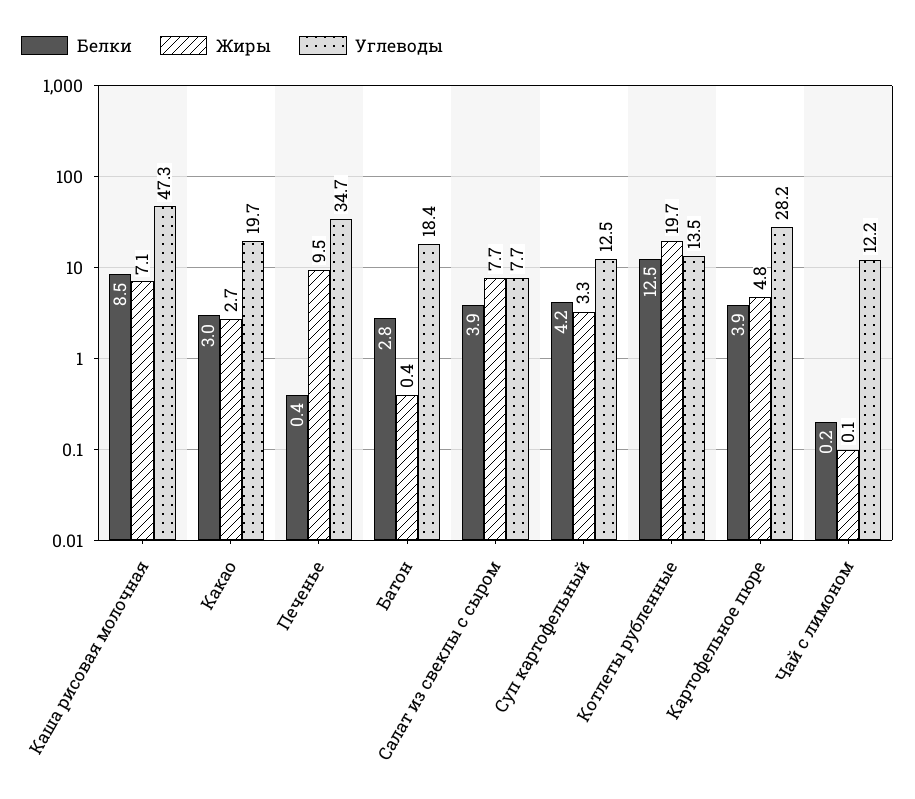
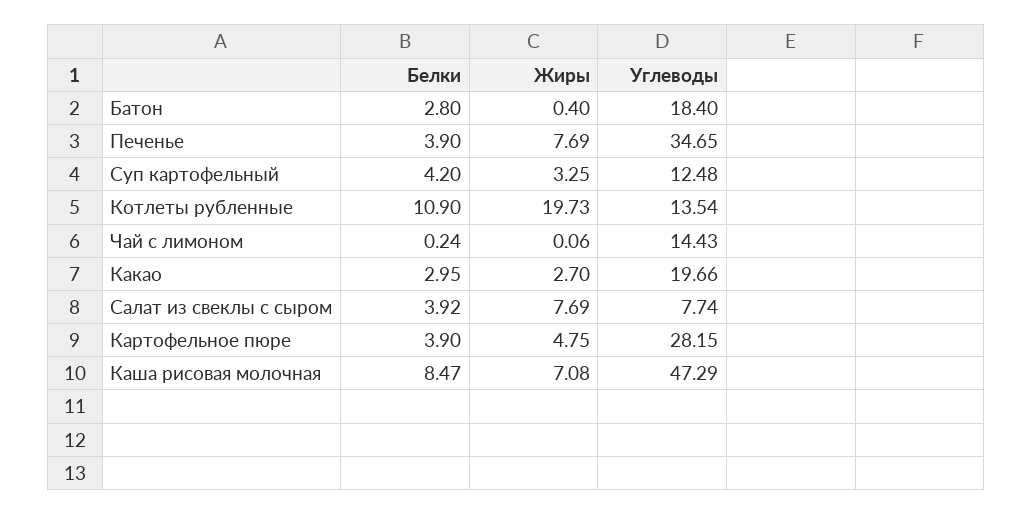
  {
    "Белки": {
      "Каша рисовая молочная": 8.47,
      "Какао": 2.95,
-     "Печенье": 0.4,
+     "Печенье": 3.9,
      "Батон": 2.8,
      "Салат из свеклы с сыром": 3.92,
      "Суп картофельный": 4.2,
-     "Котлеты рубленные": 12.5,
+     "Котлеты рубленные": 10.9,
      "Картофельное пюре": 3.9,
      "Чай с лимоном": 0.24
    },
    "Жиры": {
      "Каша рисовая молочная": 7.08,
      "Какао": 2.7,
-     "Печенье": 9.5,
+     "Печенье": 7.69,
      "Батон": 0.4,
      "Салат из свеклы с сыром": 7.69,
      "Суп картофельный": 3.25,
      "Котлеты рубленные": 19.73,
      "Картофельное пюре": 4.75,
      "Чай с лимоном": 0.06
    },
    "Углеводы": {
      "Каша рисовая молочная": 47.29,
      "Какао": 19.66,
      "Печенье": 34.65,
      "Батон": 18.4,
      "Салат из свеклы с сыром": 7.74,
      "Суп картофельный": 12.48,
      "Котлеты рубленные": 13.54,
      "Картофельное пюре": 28.15,
-     "Чай с лимоном": 12.2
+     "Чай с лимоном": 14.43
    }
  }

